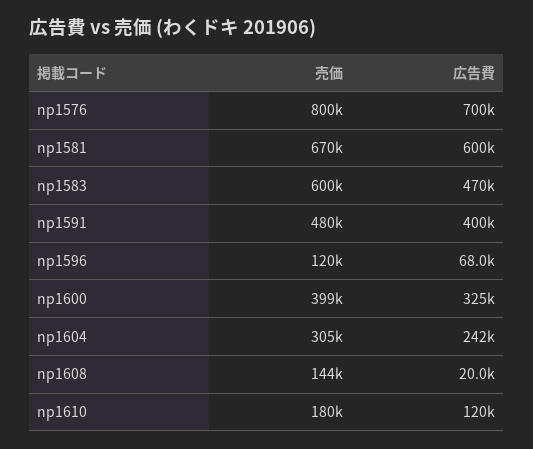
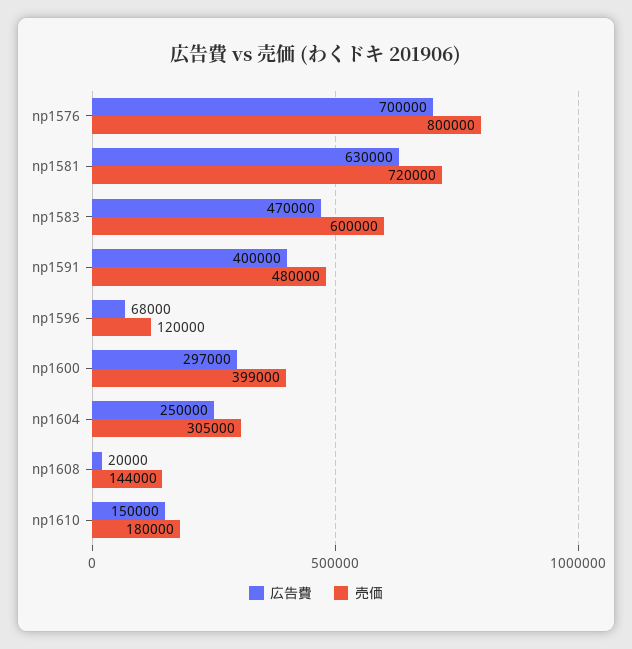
  {
    "売価": {
      "np1576": 800000,
-     "np1581": 670000,
+     "np1581": 720000,
      "np1583": 600000,
      "np1591": 480000,
      "np1596": 120000,
      "np1600": 399000,
      "np1604": 305000,
      "np1608": 144000,
      "np1610": 180000
    },
    "広告費": {
      "np1576": 700000,
-     "np1581": 600000,
+     "np1581": 630000,
      "np1583": 470000,
      "np1591": 400000,
      "np1596": 68000,
-     "np1600": 325000,
+     "np1600": 297000,
-     "np1604": 242000,
+     "np1604": 250000,
      "np1608": 20000,
-     "np1610": 120000
+     "np1610": 150000
    }
  }

